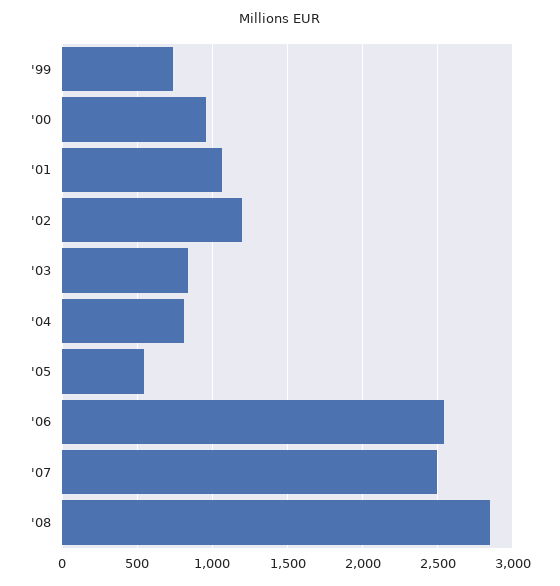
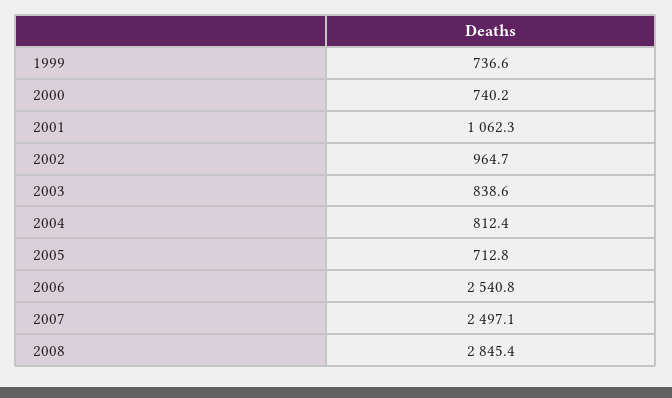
  {
    "'99": 736.6,
-   "'00": 950,
+   "'00": 740.2,
    "'01": 1062.3,
-   "'02": 1200,
+   "'02": 964.7,
    "'03": 838.6,
    "'04": 812.4,
-   "'05": 550,
+   "'05": 712.8,
    "'06": 2540.8,
    "'07": 2497.1,
    "'08": 2845.4
  }

